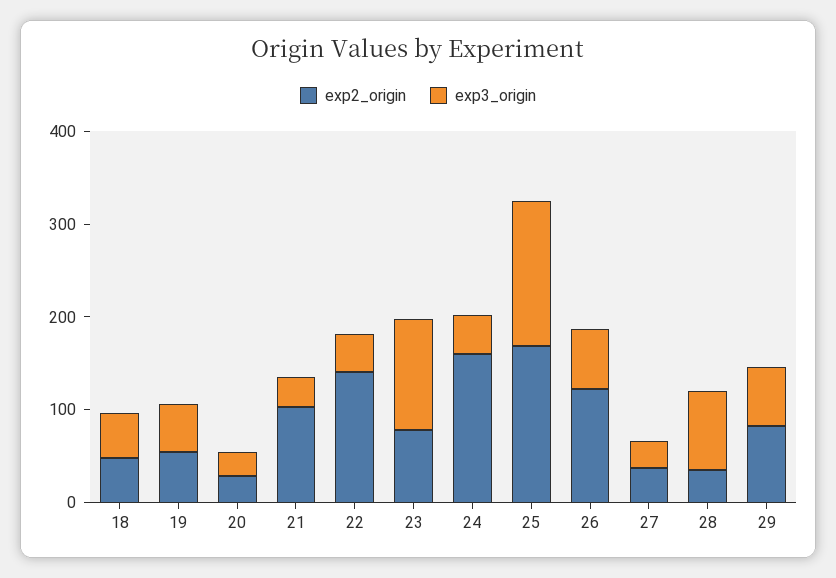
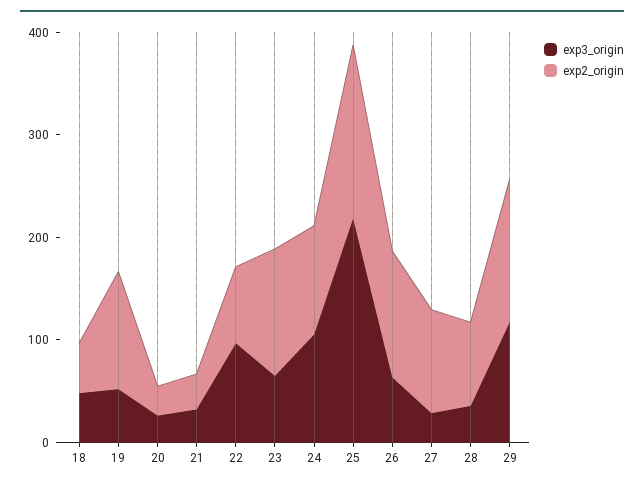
  {
    "exp2_origin": {
      "18": 40,
-     "19": 60,
+     "19": 120,
      "20": 20,
-     "21": 100,
+     "21": 40,
-     "22": 140,
+     "22": 80,
-     "23": 80,
+     "23": 120,
-     "24": 160,
+     "24": 100,
      "25": 160,
      "26": 120,
-     "27": 40,
+     "27": 100,
-     "28": 40,
+     "28": 80,
-     "29": 80
+     "29": 140
    },
    "exp3_origin": {
      "18": 40,
      "19": 60,
      "20": 20,
      "21": 40,
-     "22": 40,
+     "22": 100,
-     "23": 120,
+     "23": 60,
-     "24": 40,
+     "24": 100,
-     "25": 160,
+     "25": 220,
      "26": 60,
      "27": 20,
-     "28": 80,
+     "28": 40,
-     "29": 60
+     "29": 120
    }
  }

